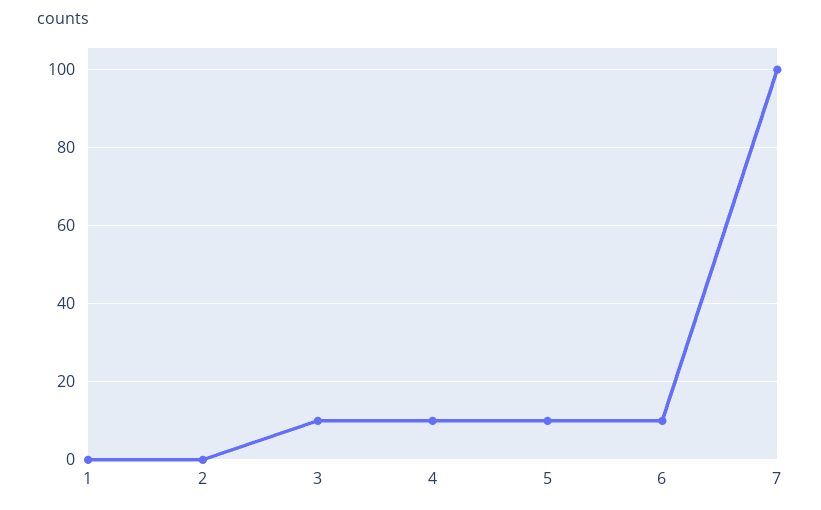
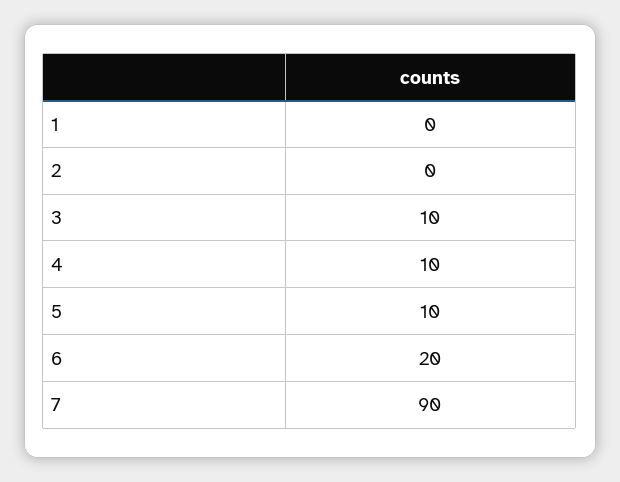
  {
    "1": 0,
    "2": 0,
    "3": 10,
    "4": 10,
    "5": 10,
-   "6": 10,
+   "6": 20,
-   "7": 100
+   "7": 90
  }

